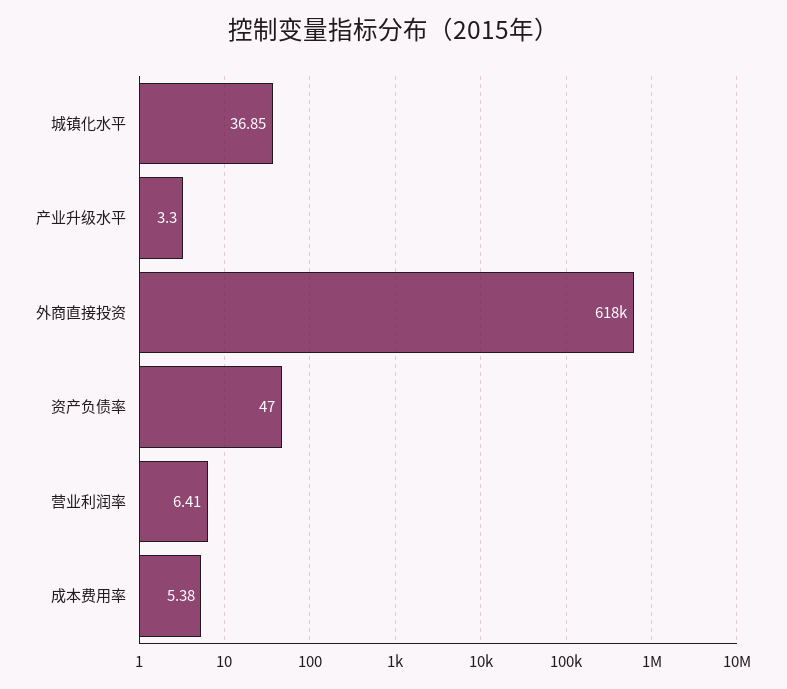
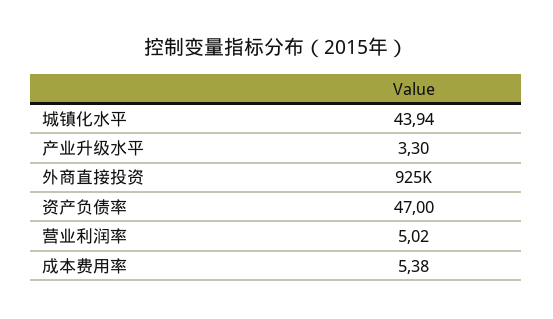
  {
-   "城镇化水平": 36.85,
+   "城镇化水平": 43.94,
    "产业升级水平": 3.3,
-   "外商直接投资": 618000,
+   "外商直接投资": 925000,
    "资产负债率": 47,
-   "营业利润率": 6.41,
+   "营业利润率": 5.02,
    "成本费用率": 5.38
  }

